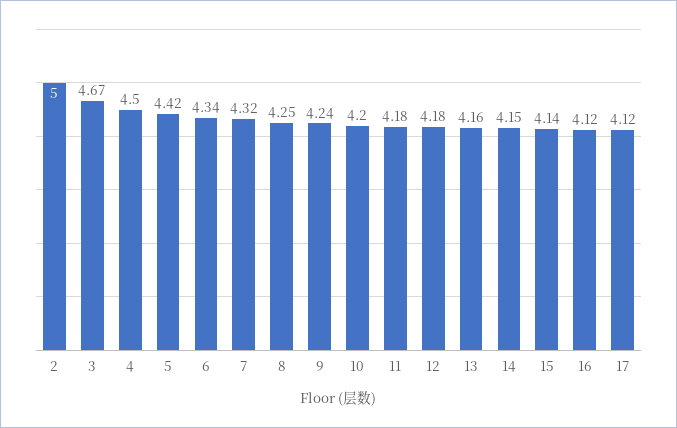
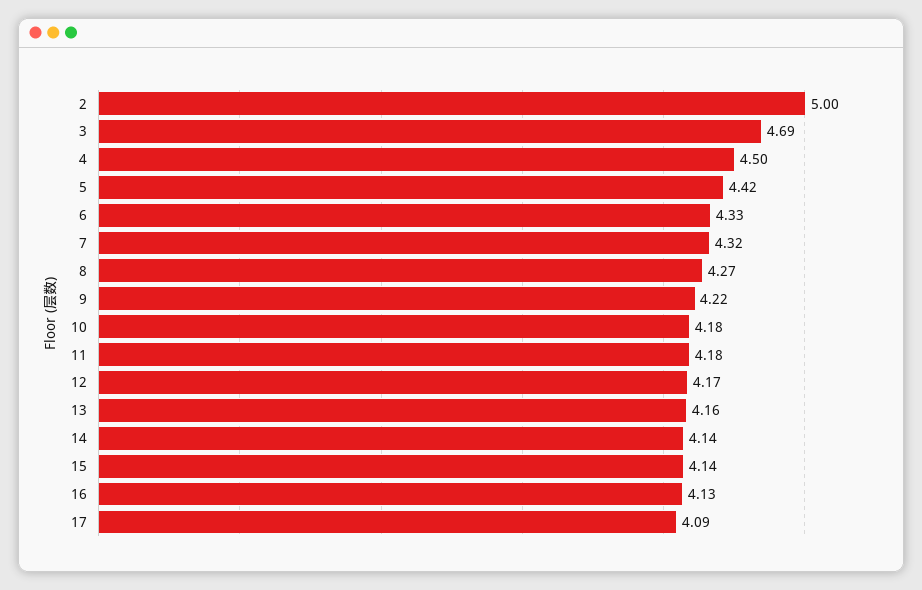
  {
    "2": 5,
-   "3": 4.67,
+   "3": 4.69,
    "4": 4.5,
    "5": 4.42,
-   "6": 4.34,
+   "6": 4.33,
    "7": 4.32,
-   "8": 4.25,
+   "8": 4.27,
-   "9": 4.24,
+   "9": 4.22,
-   "10": 4.2,
+   "10": 4.18,
    "11": 4.18,
-   "12": 4.18,
+   "12": 4.17,
    "13": 4.16,
-   "14": 4.15,
+   "14": 4.14,
    "15": 4.14,
-   "16": 4.12,
+   "16": 4.13,
-   "17": 4.12
+   "17": 4.09
  }

